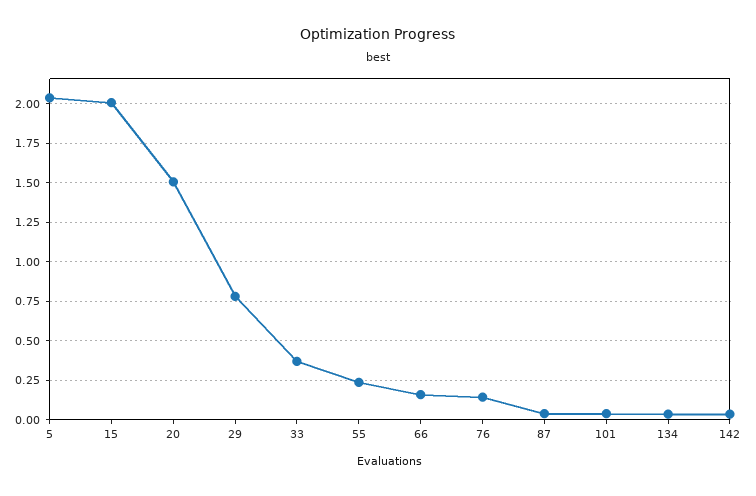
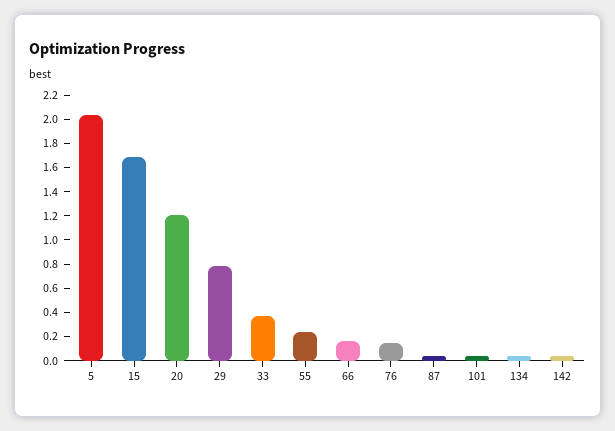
  {
    "5": 2.05,
-   "15": 2,
+   "15": 1.7,
-   "20": 1.5,
+   "20": 1.2,
    "29": 0.8,
    "33": 0.35,
    "55": 0.25,
    "66": 0.15,
    "76": 0.15,
    "87": 0.05,
    "101": 0.05,
    "134": 0.05,
    "142": 0.05
  }

